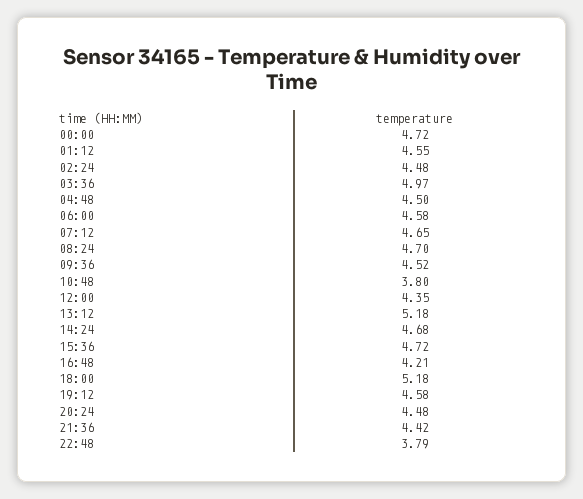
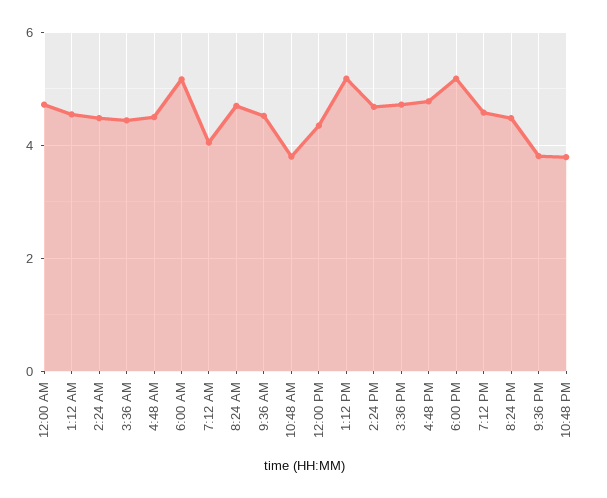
  {
    "00:00": 4.72,
    "01:12": 4.55,
    "02:24": 4.48,
-   "03:36": 4.97,
+   "03:36": 4.4,
    "04:48": 4.5,
-   "06:00": 4.58,
+   "06:00": 5.2,
-   "07:12": 4.65,
+   "07:12": 4,
    "08:24": 4.7,
    "09:36": 4.52,
    "10:48": 3.8,
    "12:00": 4.35,
    "13:12": 5.18,
    "14:24": 4.68,
    "15:36": 4.72,
-   "16:48": 4.21,
+   "16:48": 4.8,
    "18:00": 5.18,
    "19:12": 4.58,
    "20:24": 4.48,
-   "21:36": 4.42,
+   "21:36": 3.8,
    "22:48": 3.79
  }

